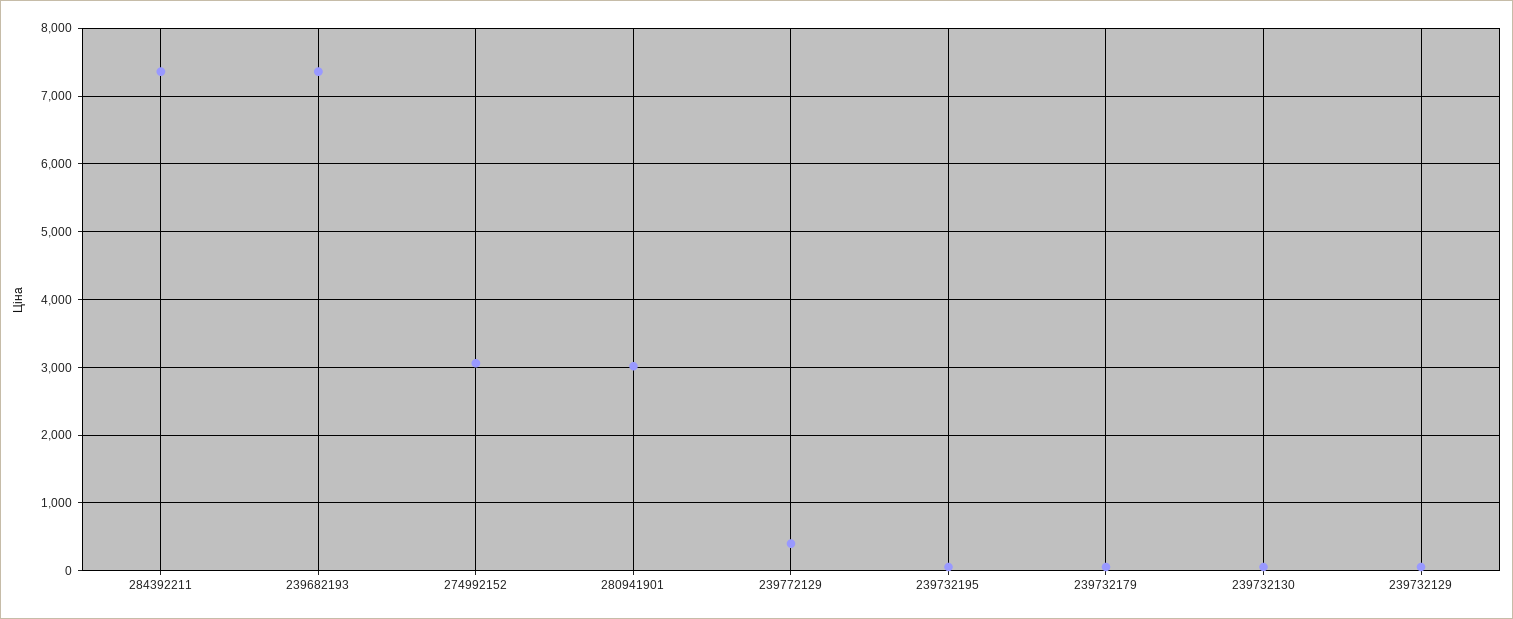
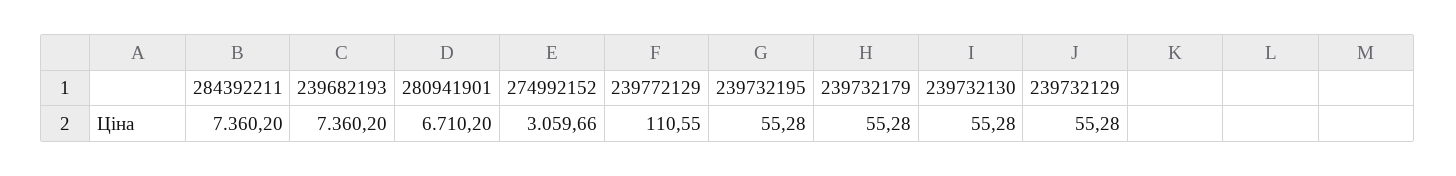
  {
    "284392211": 7360.2,
    "239682193": 7360.2,
    "274992152": 3059.66,
-   "280941901": 3000,
+   "280941901": 6710.2,
-   "239772129": 400,
+   "239772129": 110.55,
    "239732195": 55.28,
    "239732179": 55.28,
    "239732130": 55.28,
    "239732129": 55.28
  }

